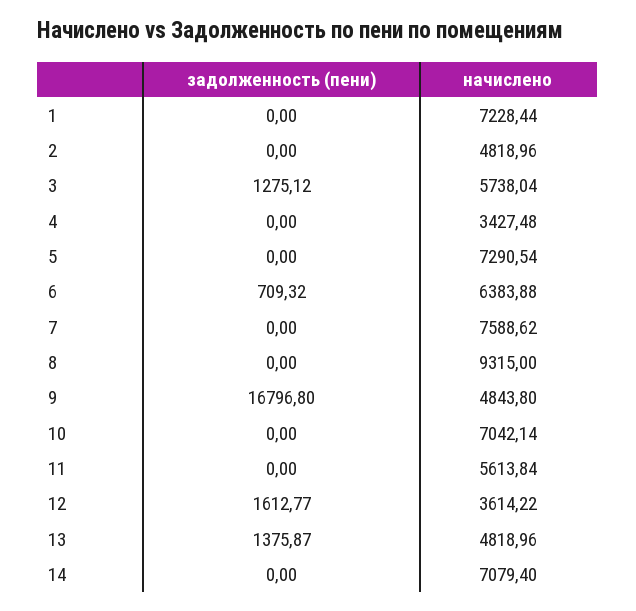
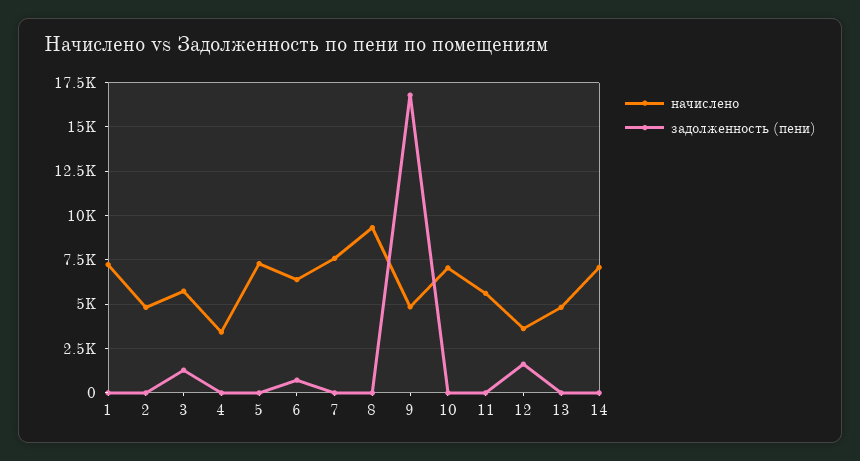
  {
    "задолженность (пени)": {
      "1": 0,
      "2": 0,
      "3": 1275.12,
      "4": 0,
      "5": 0,
      "6": 709.32,
      "7": 0,
      "8": 0,
      "9": 16796.8,
      "10": 0,
      "11": 0,
      "12": 1612.77,
-     "13": 1375.87,
+     "13": 0,
      "14": 0
    },
    "начислено": {
      "1": 7228.44,
      "2": 4818.96,
      "3": 5738.04,
      "4": 3427.48,
      "5": 7290.54,
      "6": 6383.88,
      "7": 7588.62,
      "8": 9315,
      "9": 4843.8,
      "10": 7042.14,
      "11": 5613.84,
      "12": 3614.22,
      "13": 4818.96,
      "14": 7079.4
    }
  }

